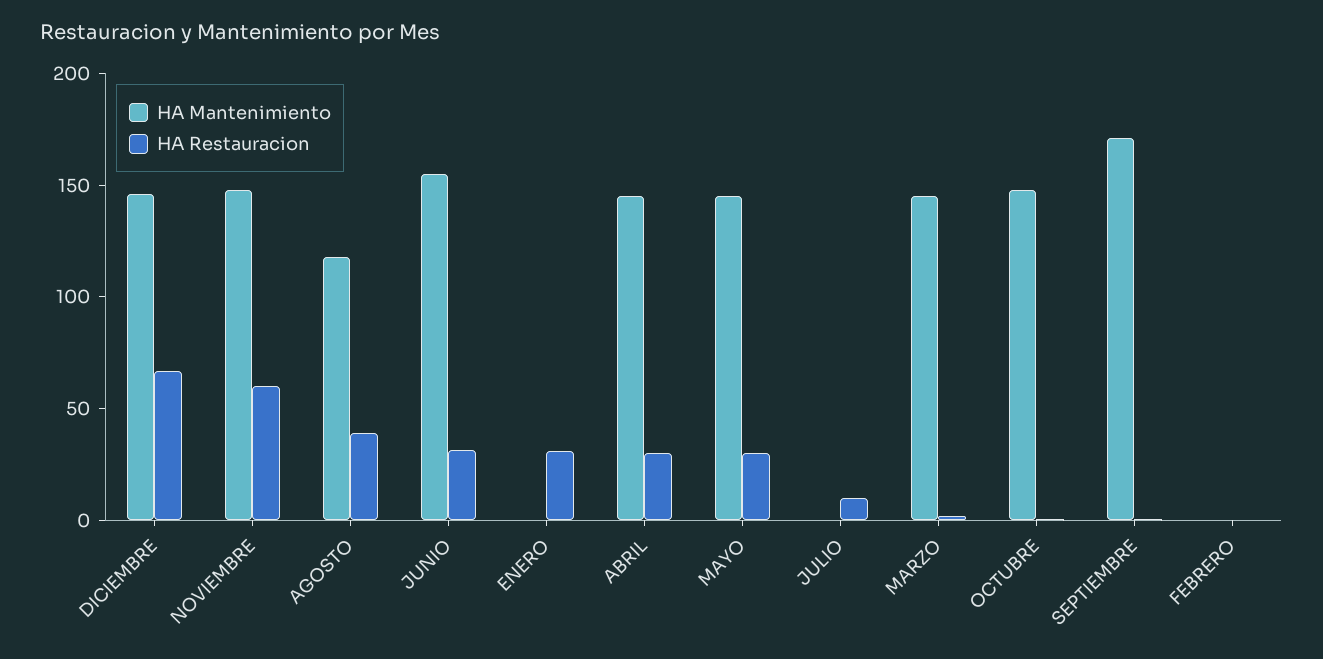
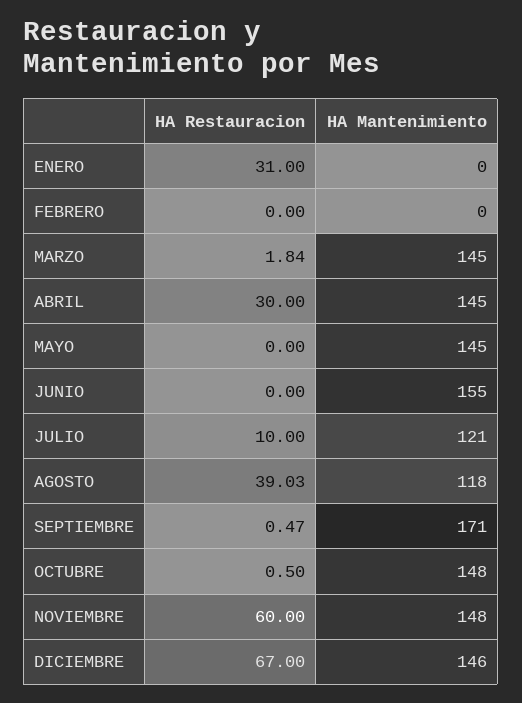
  {
    "HA Mantenimiento": {
      "DICIEMBRE": 146,
      "NOVIEMBRE": 148,
      "AGOSTO": 118,
      "JUNIO": 155,
      "ENERO": 0,
      "ABRIL": 145,
      "MAYO": 145,
-     "JULIO": 0,
+     "JULIO": 121,
      "MARZO": 145,
      "OCTUBRE": 148,
      "SEPTIEMBRE": 171,
      "FEBRERO": 0
    },
    "HA Restauracion": {
      "DICIEMBRE": 67,
      "NOVIEMBRE": 60,
      "AGOSTO": 39.03,
-     "JUNIO": 30,
+     "JUNIO": 0,
      "ENERO": 31,
      "ABRIL": 30,
-     "MAYO": 30,
+     "MAYO": 0,
      "JULIO": 10,
      "MARZO": 1.84,
      "OCTUBRE": 0.5,
      "SEPTIEMBRE": 0.47,
      "FEBRERO": 0
    }
  }

